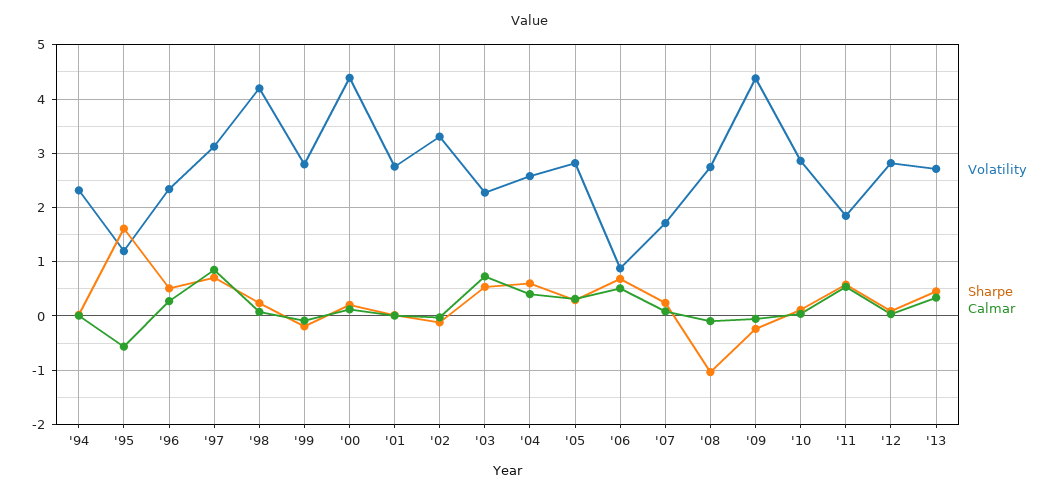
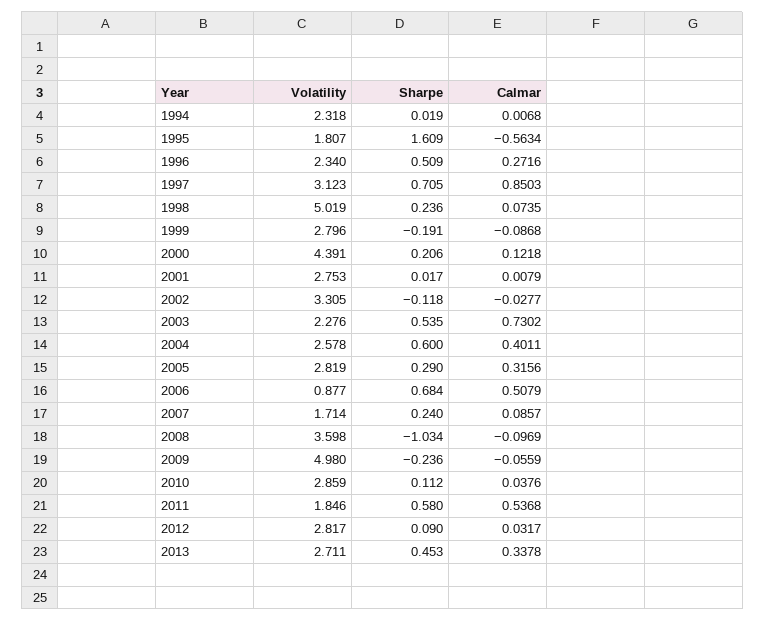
  {
    "Volatility": {
      "'94": 2.318,
-     "'95": 1.2,
+     "'95": 1.807,
      "'96": 2.34,
      "'97": 3.123,
-     "'98": 4.2,
+     "'98": 5.019,
      "'99": 2.796,
      "'00": 4.391,
      "'01": 2.753,
      "'02": 3.305,
      "'03": 2.276,
      "'04": 2.578,
      "'05": 2.819,
      "'06": 0.877,
      "'07": 1.714,
-     "'08": 2.8,
+     "'08": 3.598,
-     "'09": 4.4,
+     "'09": 4.98,
      "'10": 2.859,
      "'11": 1.846,
      "'12": 2.817,
      "'13": 2.711
    },
    "Sharpe": {
      "'94": 0.019,
      "'95": 1.609,
      "'96": 0.509,
      "'97": 0.705,
      "'98": 0.236,
      "'99": -0.191,
      "'00": 0.206,
      "'01": 0.017,
      "'02": -0.118,
      "'03": 0.535,
      "'04": 0.6,
      "'05": 0.29,
      "'06": 0.684,
      "'07": 0.24,
      "'08": -1.034,
      "'09": -0.236,
      "'10": 0.112,
      "'11": 0.58,
      "'12": 0.09,
      "'13": 0.453
    },
    "Calmar": {
      "'94": 0.0068,
      "'95": -0.5634,
      "'96": 0.2716,
      "'97": 0.8503,
      "'98": 0.0735,
      "'99": -0.0868,
      "'00": 0.1218,
      "'01": 0.0079,
      "'02": -0.0277,
      "'03": 0.7302,
      "'04": 0.4011,
      "'05": 0.3156,
      "'06": 0.5079,
      "'07": 0.0857,
      "'08": -0.0969,
      "'09": -0.0559,
      "'10": 0.0376,
      "'11": 0.5368,
      "'12": 0.0317,
      "'13": 0.3378
    }
  }

